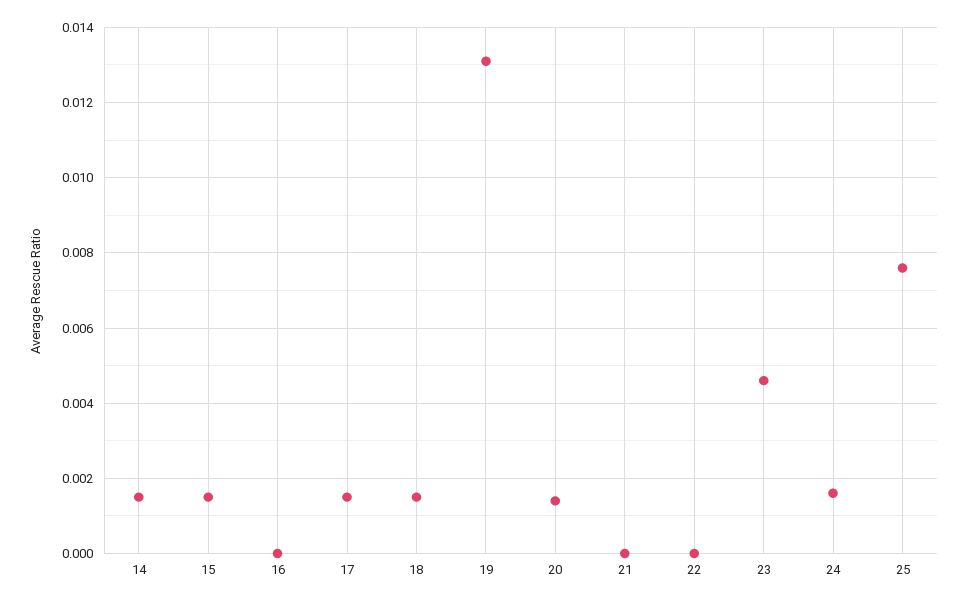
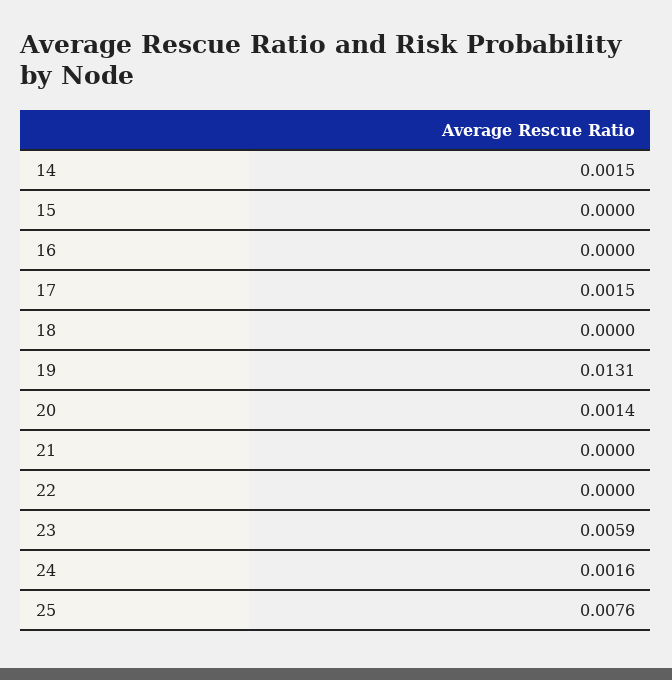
  {
    "14": 0.0015,
-   "15": 0.0015,
+   "15": 0,
    "16": 0,
    "17": 0.0015,
-   "18": 0.0015,
+   "18": 0,
    "19": 0.0131,
    "20": 0.0014,
    "21": 0,
    "22": 0,
-   "23": 0.0045,
+   "23": 0.0059,
    "24": 0.0016,
    "25": 0.0076
  }

